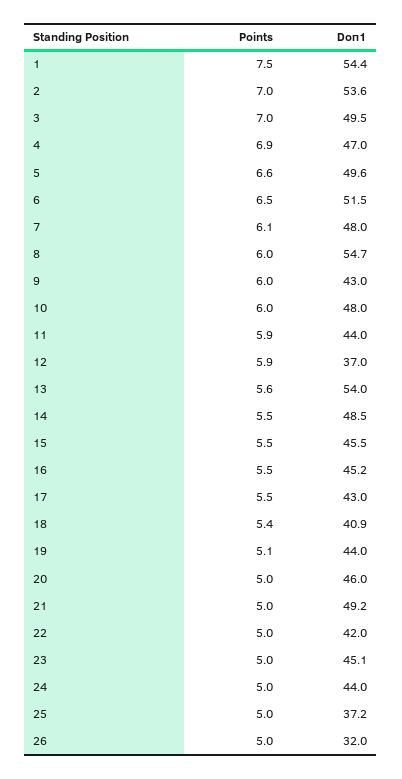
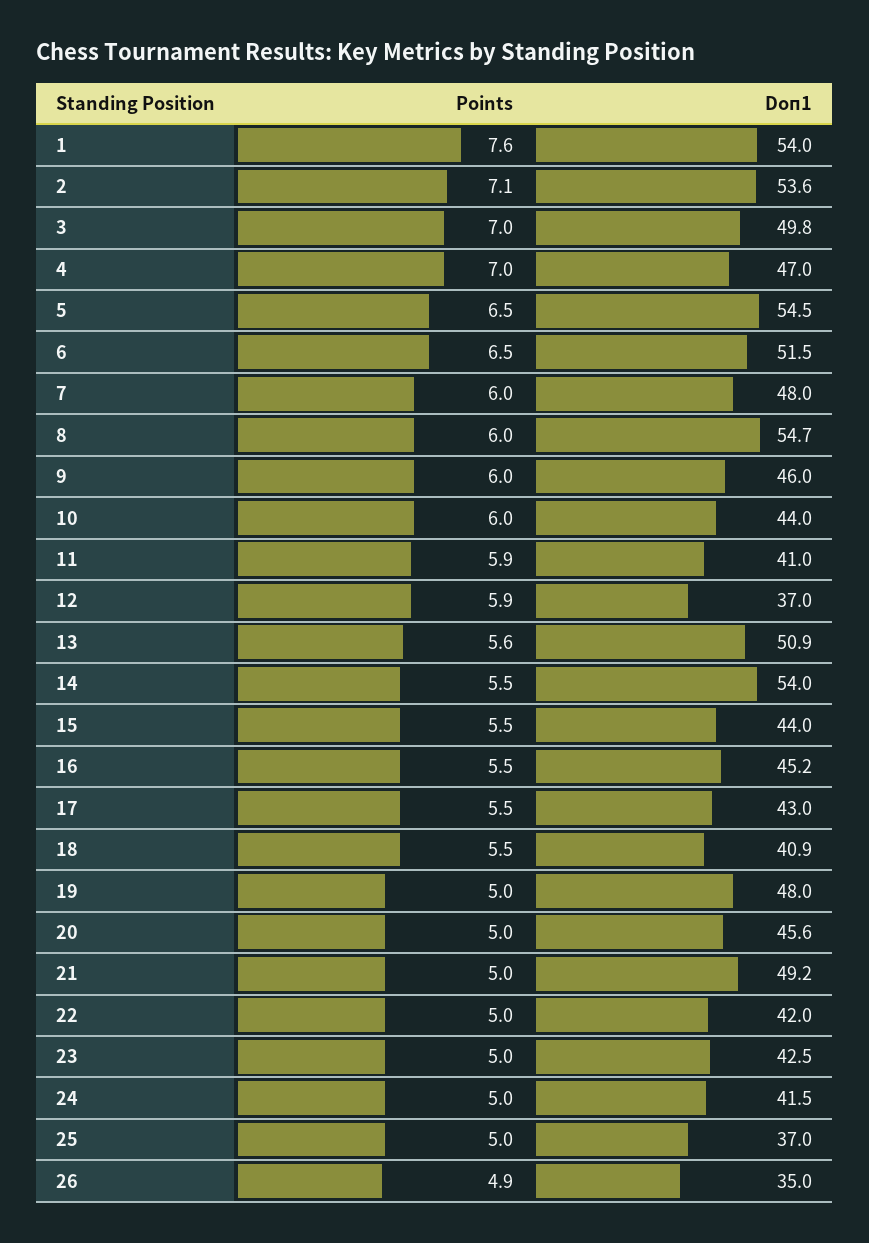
  {
    "Points": {
-     "1": 7.5,
+     "1": 7.6,
-     "2": 7,
+     "2": 7.1,
      "3": 7,
-     "4": 6.9,
+     "4": 7,
-     "5": 6.6,
+     "5": 6.5,
      "6": 6.5,
-     "7": 6.1,
+     "7": 6,
      "8": 6,
      "9": 6,
      "10": 6,
      "11": 5.9,
      "12": 5.9,
      "13": 5.6,
      "14": 5.5,
      "15": 5.5,
      "16": 5.5,
      "17": 5.5,
-     "18": 5.4,
+     "18": 5.5,
-     "19": 5.1,
+     "19": 5,
      "20": 5,
      "21": 5,
      "22": 5,
      "23": 5,
      "24": 5,
      "25": 5,
-     "26": 5
+     "26": 4.9
    },
    "Doп1": {
-     "1": 54.4,
+     "1": 54,
      "2": 53.6,
-     "3": 49.5,
+     "3": 49.8,
      "4": 47,
-     "5": 49.6,
+     "5": 54.5,
      "6": 51.5,
      "7": 48,
      "8": 54.7,
-     "9": 43,
+     "9": 46,
-     "10": 48,
+     "10": 44,
-     "11": 44,
+     "11": 41,
      "12": 37,
-     "13": 54,
+     "13": 50.9,
-     "14": 48.5,
+     "14": 54,
-     "15": 45.5,
+     "15": 44,
      "16": 45.2,
      "17": 43,
      "18": 40.9,
-     "19": 44,
+     "19": 48,
-     "20": 46,
+     "20": 45.6,
      "21": 49.2,
      "22": 42,
-     "23": 45.1,
+     "23": 42.5,
-     "24": 44,
+     "24": 41.5,
-     "25": 37.2,
+     "25": 37,
-     "26": 32
+     "26": 35
    }
  }

